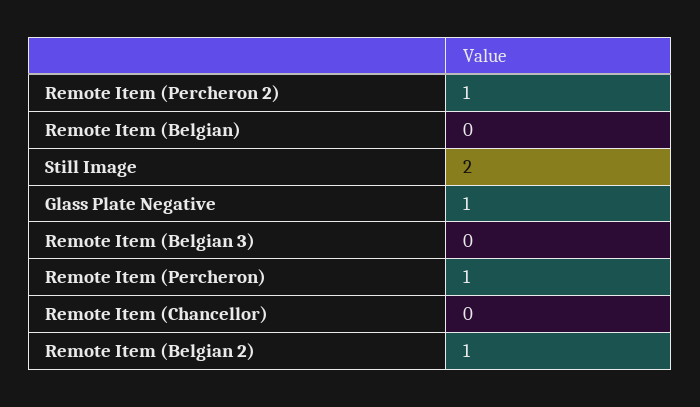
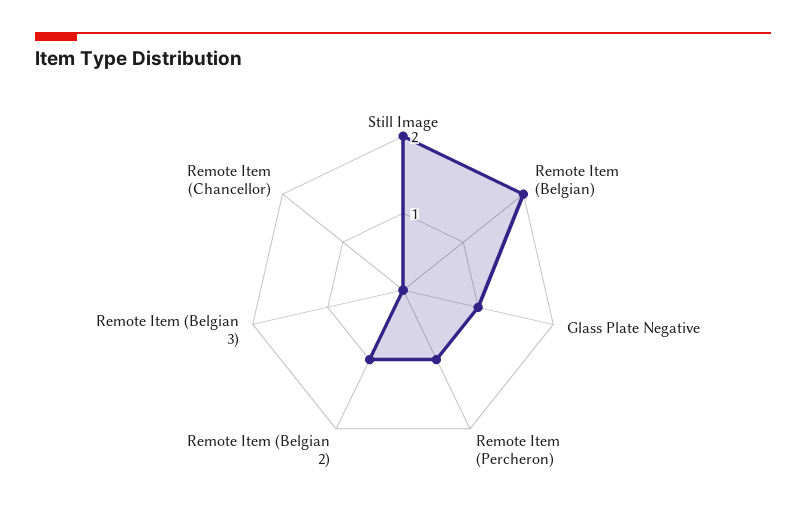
  {
-   "Remote Item (Percheron 2)": 1,
-   "Remote Item (Belgian)": 0,
+   "Remote Item (Belgian)": 2,
    "Still Image": 2,
    "Glass Plate Negative": 1,
    "Remote Item (Belgian 3)": 0,
    "Remote Item (Percheron)": 1,
    "Remote Item (Chancellor)": 0,
    "Remote Item (Belgian 2)": 1
  }

